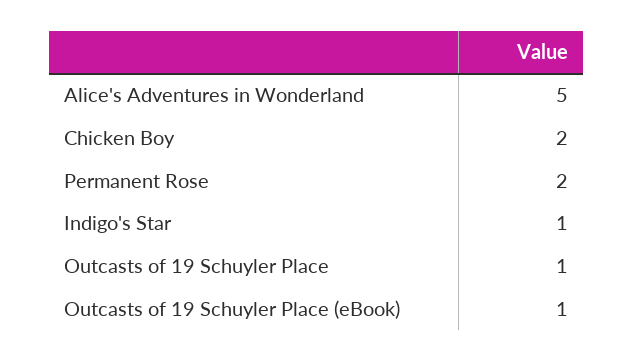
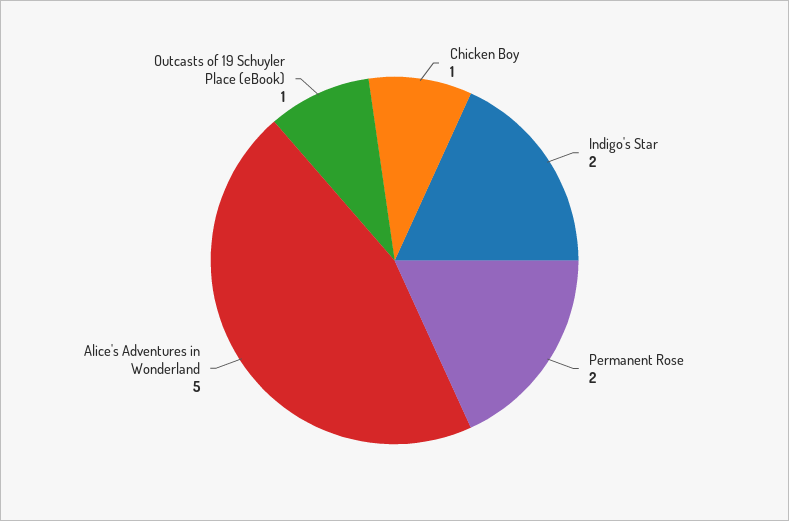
  {
    "Alice's Adventures in Wonderland": 5,
-   "Chicken Boy": 2,
+   "Chicken Boy": 1,
    "Permanent Rose": 2,
-   "Indigo's Star": 1,
+   "Indigo's Star": 2,
-   "Outcasts of 19 Schuyler Place": 1,
    "Outcasts of 19 Schuyler Place (eBook)": 1
  }

